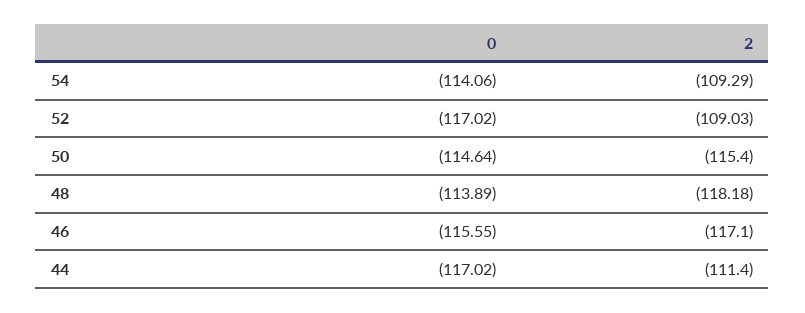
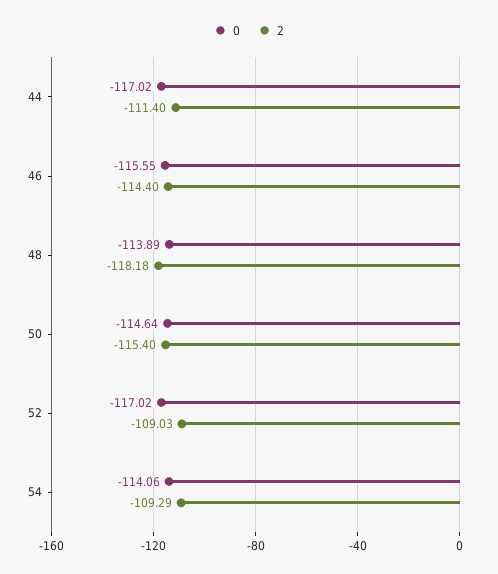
  {
    "0": {
      "54": -114.06,
      "52": -117.02,
      "50": -114.64,
      "48": -113.89,
      "46": -115.55,
      "44": -117.02
    },
    "2": {
      "54": -109.29,
      "52": -109.03,
      "50": -115.4,
      "48": -118.18,
-     "46": -117.1,
+     "46": -114.4,
      "44": -111.4
    }
  }

